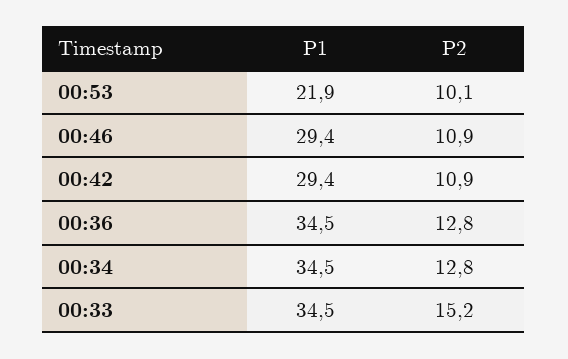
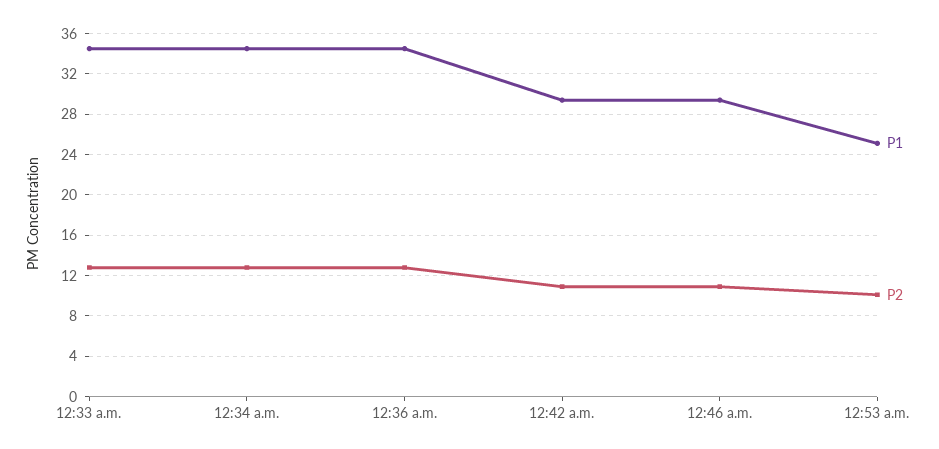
  {
    "P1": {
-     "00:53": 21.9,
+     "00:53": 25,
      "00:46": 29.4,
      "00:42": 29.4,
      "00:36": 34.5,
      "00:34": 34.5,
      "00:33": 34.5
    },
    "P2": {
      "00:53": 10.1,
      "00:46": 10.9,
      "00:42": 10.9,
      "00:36": 12.8,
      "00:34": 12.8,
-     "00:33": 15.2
+     "00:33": 13
    }
  }

